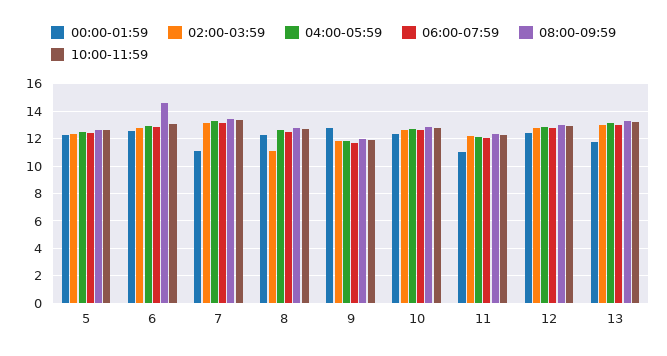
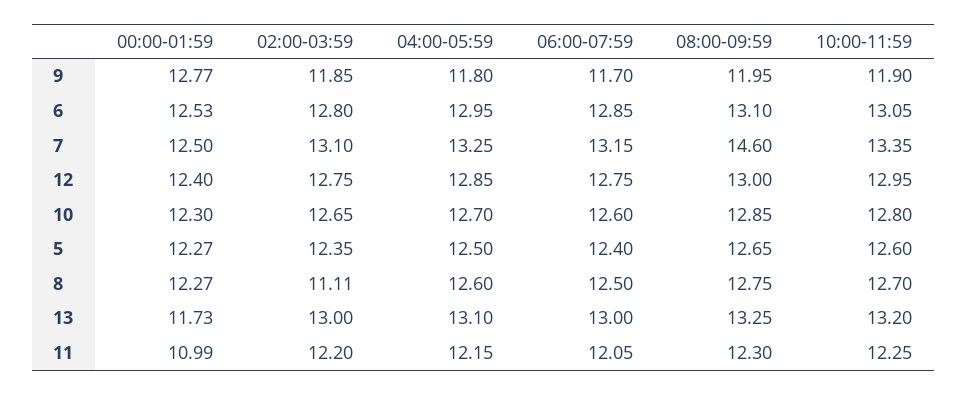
  {
    "00:00-01:59": {
      "5": 12.27,
      "6": 12.53,
-     "7": 11,
+     "7": 12.5,
      "8": 12.27,
      "9": 12.77,
      "10": 12.3,
      "11": 10.99,
      "12": 12.4,
      "13": 11.73
    },
    "02:00-03:59": {
      "5": 12.35,
      "6": 12.8,
      "7": 13.1,
      "8": 11.11,
      "9": 11.85,
      "10": 12.65,
      "11": 12.2,
      "12": 12.75,
      "13": 13
    },
    "04:00-05:59": {
      "5": 12.5,
      "6": 12.95,
      "7": 13.25,
      "8": 12.6,
      "9": 11.8,
      "10": 12.7,
      "11": 12.15,
      "12": 12.85,
      "13": 13.1
    },
    "06:00-07:59": {
      "5": 12.4,
      "6": 12.85,
      "7": 13.15,
      "8": 12.5,
      "9": 11.7,
      "10": 12.6,
      "11": 12.05,
      "12": 12.75,
      "13": 13
    },
    "08:00-09:59": {
      "5": 12.65,
-     "6": 14.5,
+     "6": 13.1,
-     "7": 13.5,
+     "7": 14.6,
      "8": 12.75,
      "9": 11.95,
      "10": 12.85,
      "11": 12.3,
      "12": 13,
      "13": 13.25
    },
    "10:00-11:59": {
      "5": 12.6,
      "6": 13.05,
      "7": 13.35,
      "8": 12.7,
      "9": 11.9,
      "10": 12.8,
      "11": 12.25,
      "12": 12.95,
      "13": 13.2
    }
  }

